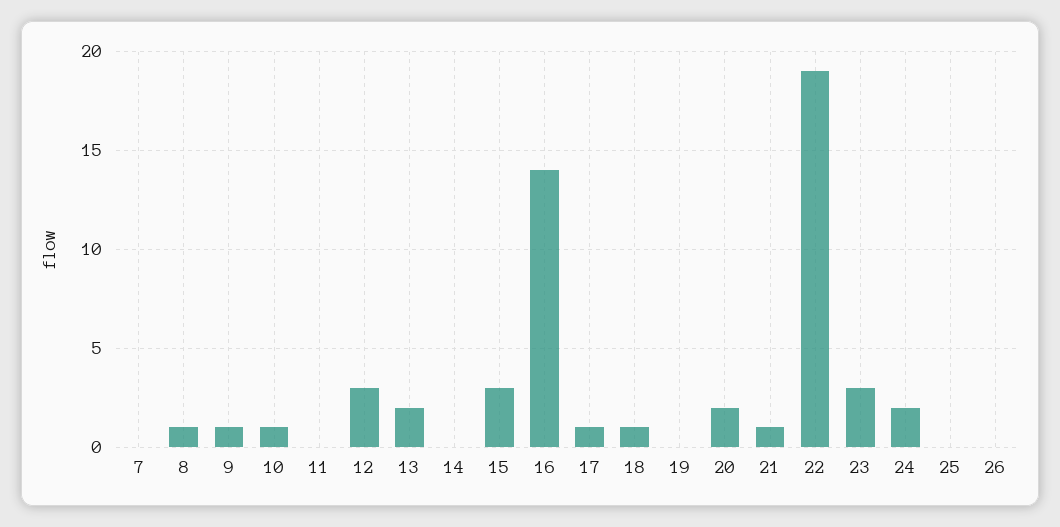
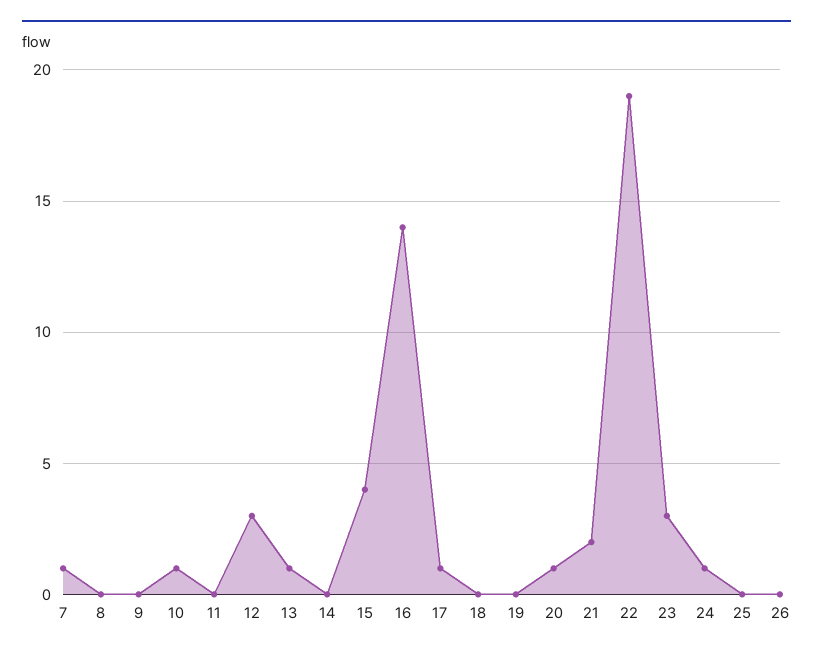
  {
-   "7": 0,
+   "7": 1,
-   "8": 1,
+   "8": 0,
-   "9": 1,
+   "9": 0,
    "10": 1,
    "11": 0,
    "12": 3,
-   "13": 2,
+   "13": 1,
    "14": 0,
-   "15": 3,
+   "15": 4,
    "16": 14,
    "17": 1,
-   "18": 1,
+   "18": 0,
    "19": 0,
-   "20": 2,
+   "20": 1,
-   "21": 1,
+   "21": 2,
    "22": 19,
    "23": 3,
-   "24": 2,
+   "24": 1,
    "25": 0,
    "26": 0
  }

